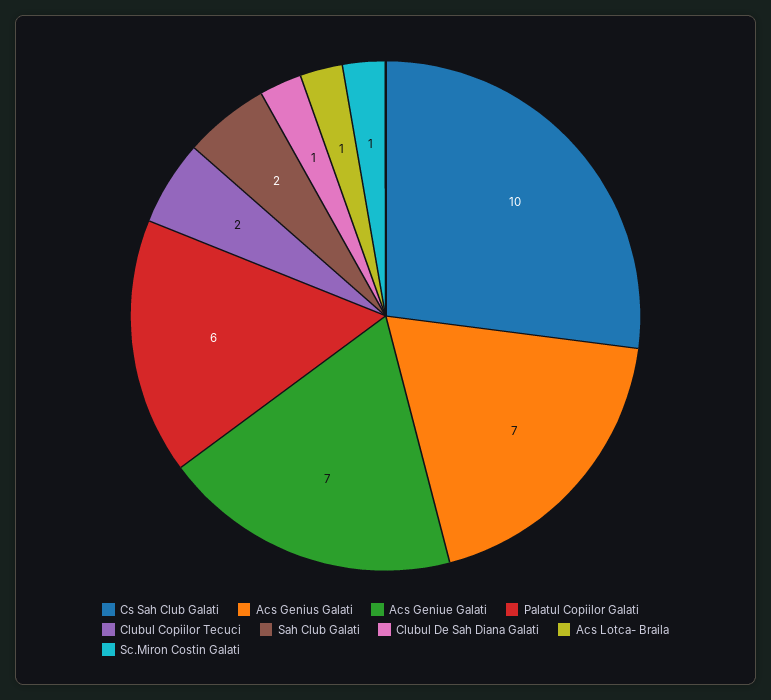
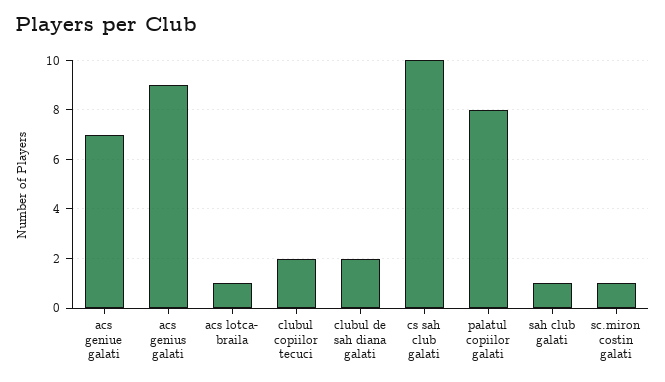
  {
    "Cs Sah Club Galati": 10,
-   "Acs Genius Galati": 7,
+   "Acs Genius Galati": 9,
    "Acs Geniue Galati": 7,
-   "Palatul Copiilor Galati": 6,
+   "Palatul Copiilor Galati": 8,
    "Clubul Copiilor Tecuci": 2,
-   "Sah Club Galati": 2,
+   "Sah Club Galati": 1,
-   "Clubul De Sah Diana Galati": 1,
+   "Clubul De Sah Diana Galati": 2,
    "Acs Lotca- Braila": 1,
    "Sc.Miron Costin Galati": 1
  }

